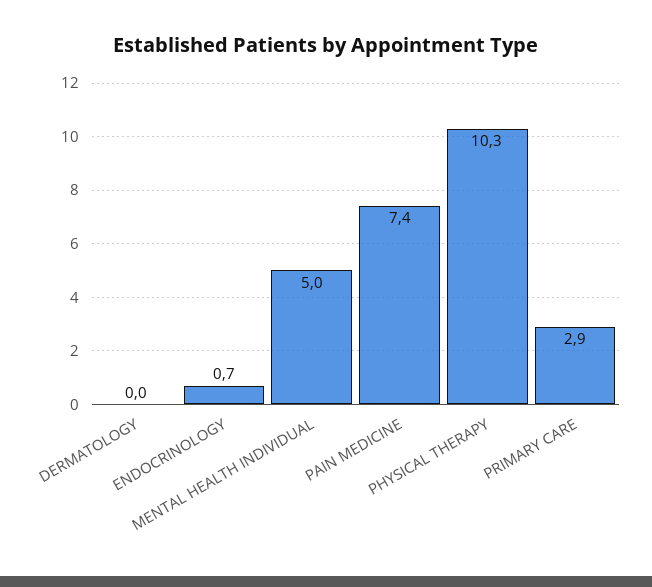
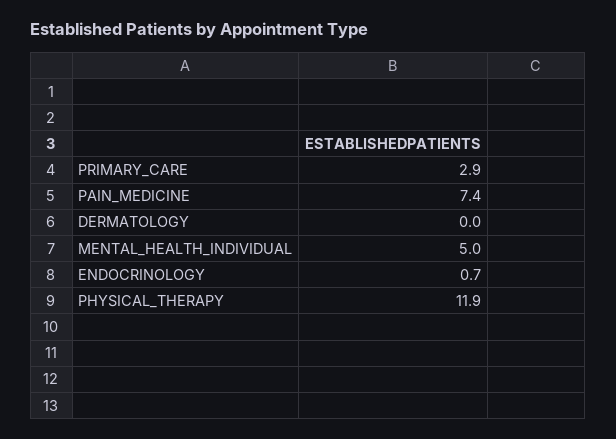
  {
    "DERMATOLOGY": 0,
    "ENDOCRINOLOGY": 0.7,
    "MENTAL HEALTH INDIVIDUAL": 5,
    "PAIN MEDICINE": 7.4,
-   "PHYSICAL THERAPY": 10.3,
+   "PHYSICAL THERAPY": 11.9,
    "PRIMARY CARE": 2.9
  }

